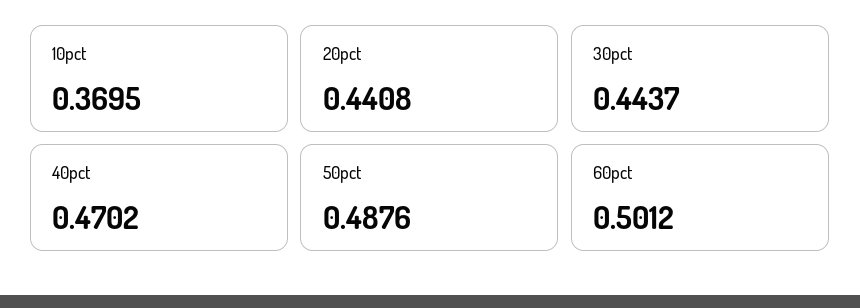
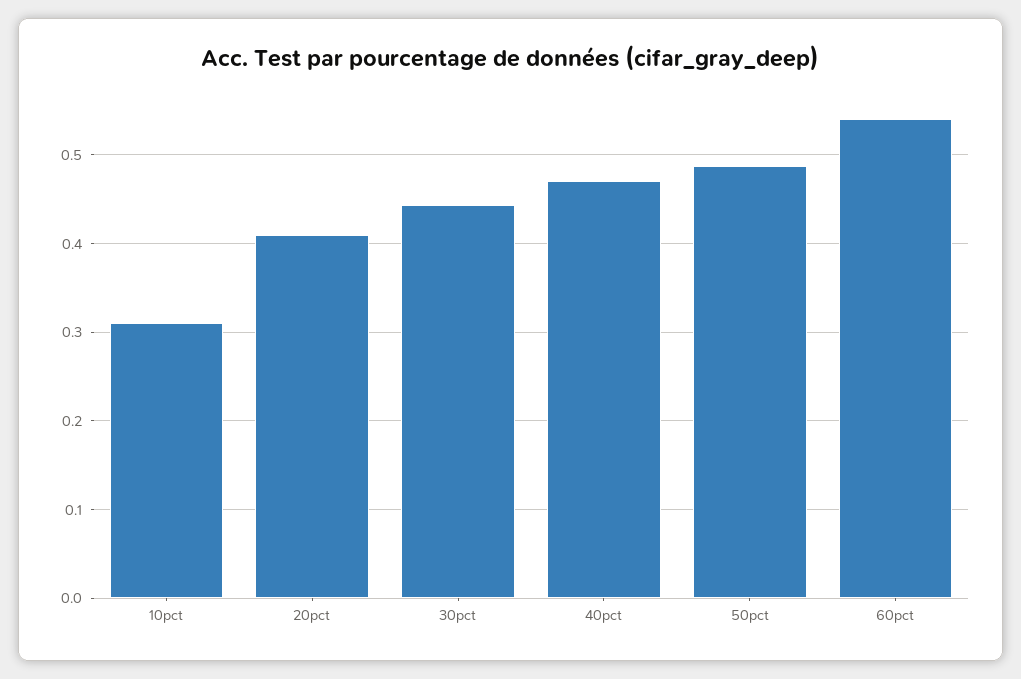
  {
-   "10pct": 0.3695,
+   "10pct": 0.31,
-   "20pct": 0.4408,
+   "20pct": 0.41,
    "30pct": 0.4437,
    "40pct": 0.4702,
    "50pct": 0.4876,
-   "60pct": 0.5012
+   "60pct": 0.54
  }

